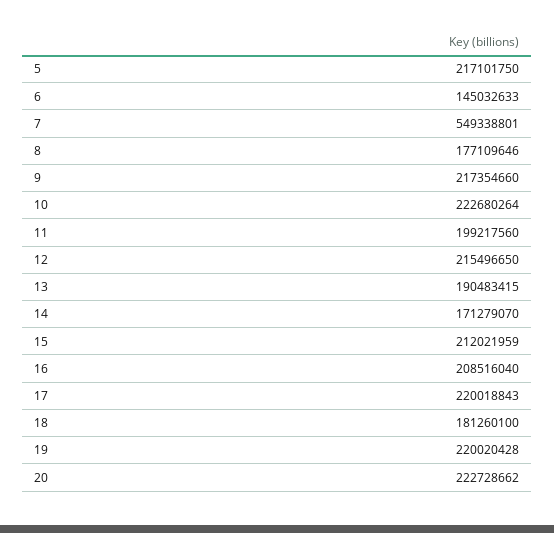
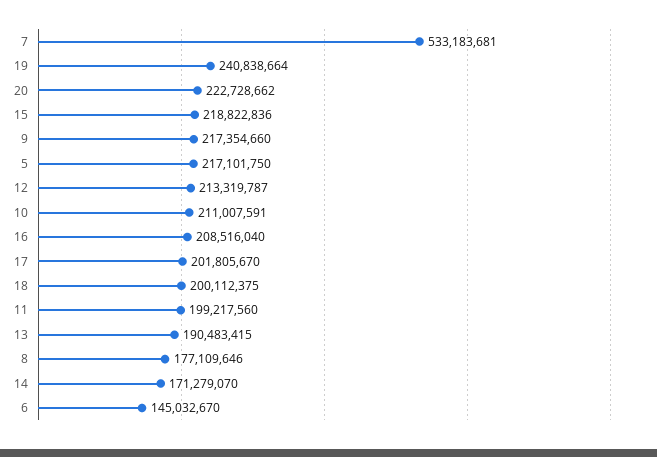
  {
    "5": 217101750,
-   "6": 145032633,
+   "6": 145032670,
-   "7": 549338801,
+   "7": 533183681,
    "8": 177109646,
    "9": 217354660,
-   "10": 222680264,
+   "10": 211007591,
    "11": 199217560,
-   "12": 215496650,
+   "12": 213319787,
    "13": 190483415,
    "14": 171279070,
-   "15": 212021959,
+   "15": 218822836,
    "16": 208516040,
-   "17": 220018843,
+   "17": 201805670,
-   "18": 181260100,
+   "18": 200112375,
-   "19": 220020428,
+   "19": 240838664,
    "20": 222728662
  }

